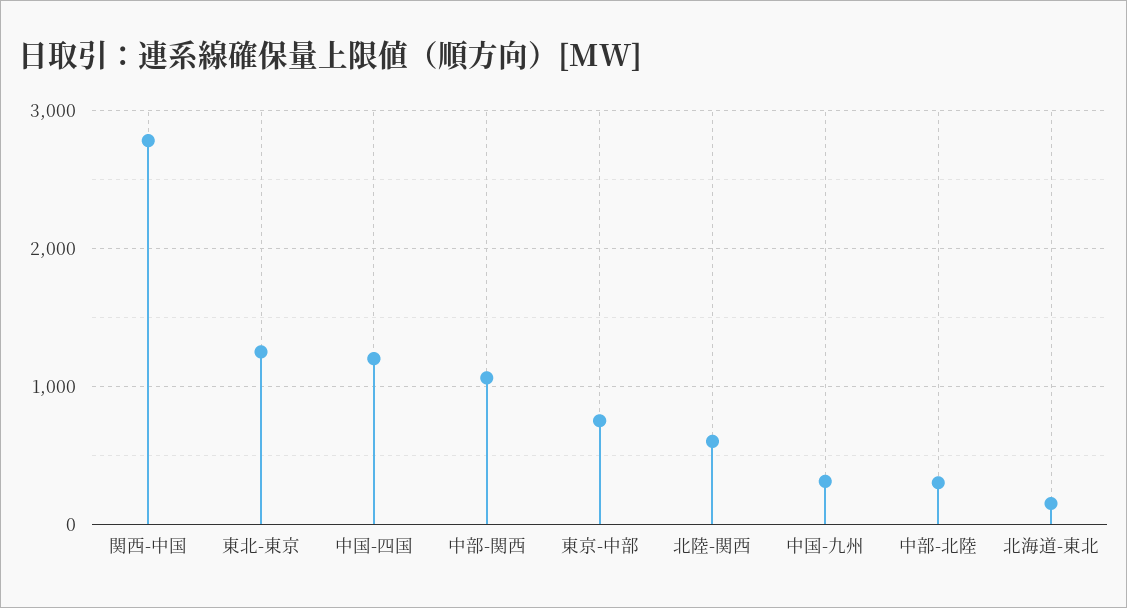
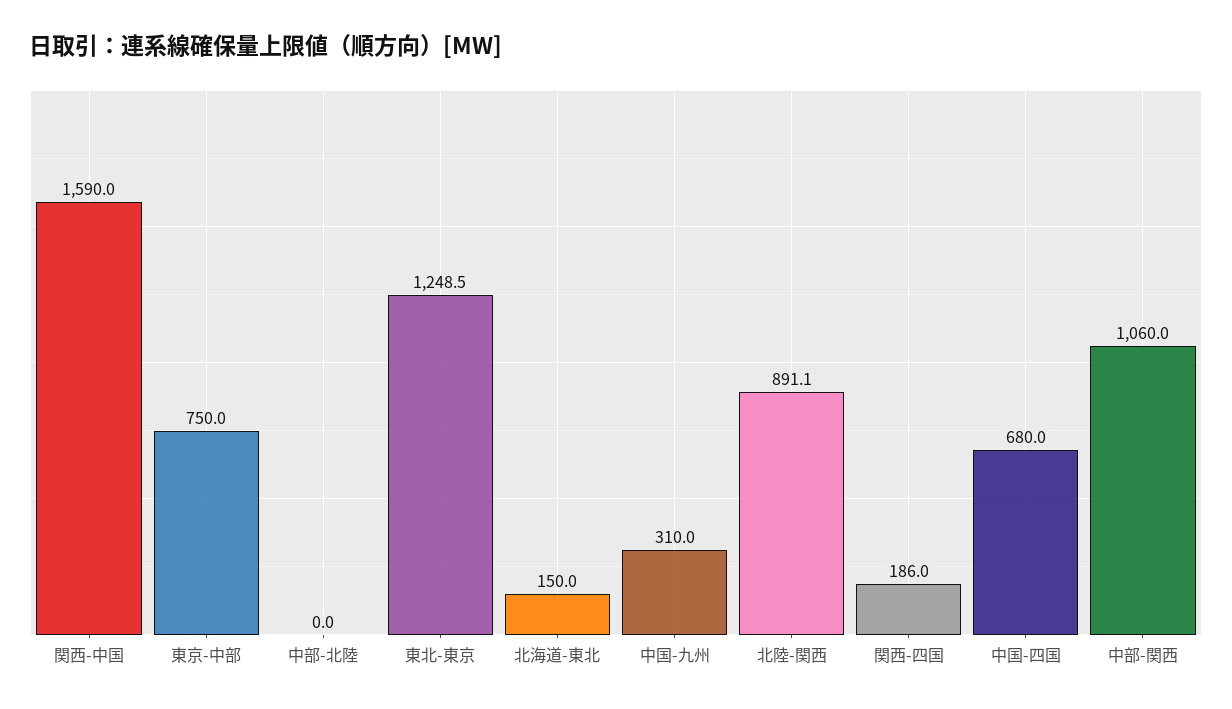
  {
-   "関西-中国": 2800,
+   "関西-中国": 1590,
    "東北-東京": 1248.5,
-   "中国-四国": 1200,
+   "中国-四国": 680,
    "中部-関西": 1060,
    "東京-中部": 750,
-   "北陸-関西": 600,
+   "北陸-関西": 891.1,
    "中国-九州": 310,
-   "中部-北陸": 300,
+   "中部-北陸": 0,
-   "北海道-東北": 150
+   "北海道-東北": 150,
+   "関西-四国": 186
  }

